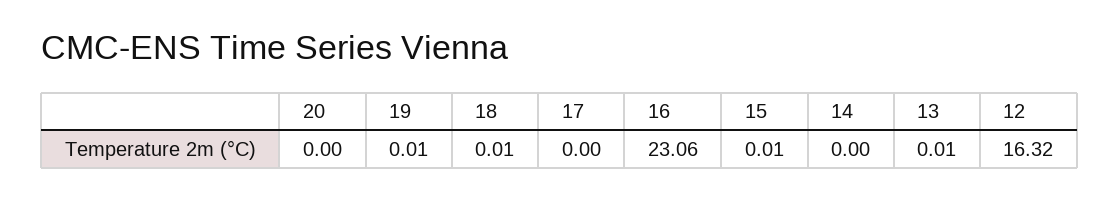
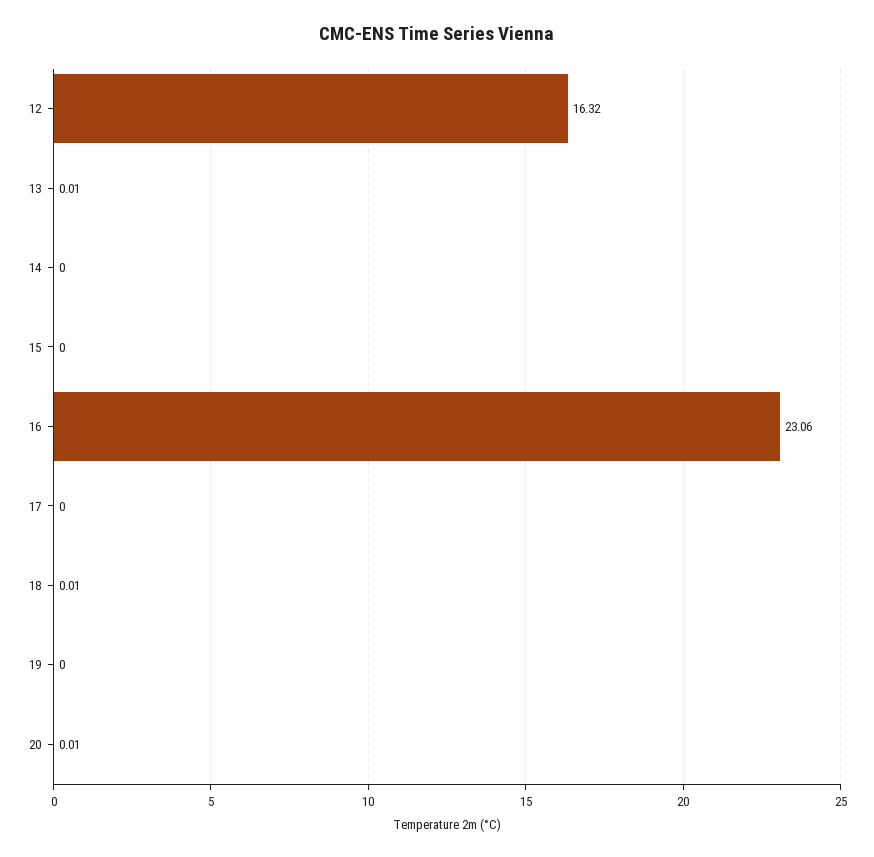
  {
-   "20": 0,
+   "20": 0.01,
-   "19": 0.01,
+   "19": 0,
    "18": 0.01,
    "17": 0,
    "16": 23.06,
-   "15": 0.01,
+   "15": 0,
    "14": 0,
    "13": 0.01,
    "12": 16.32
  }

